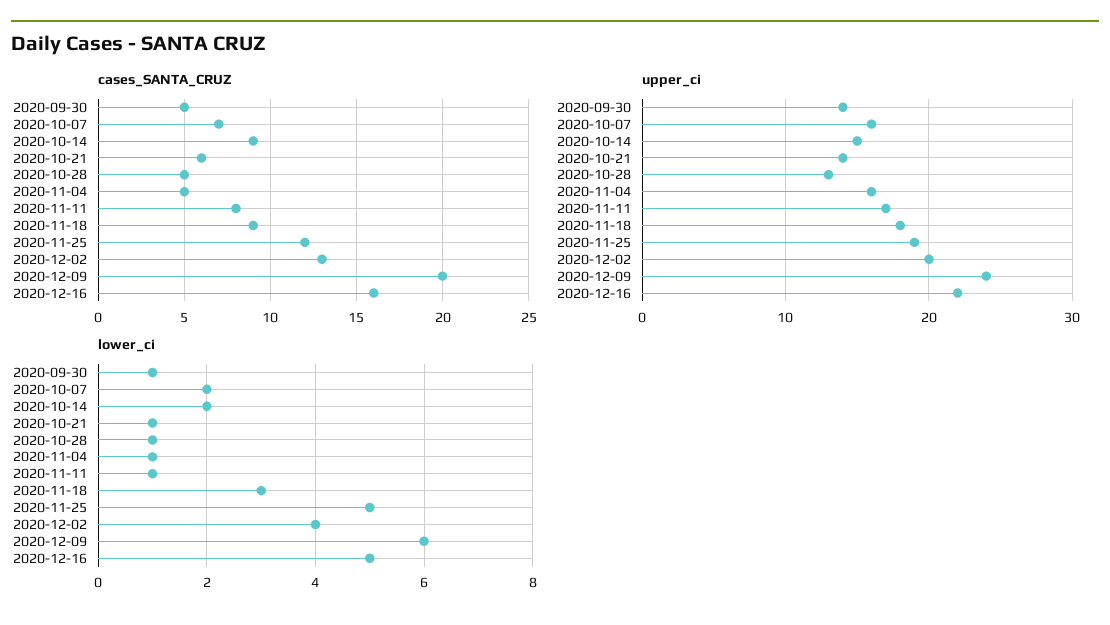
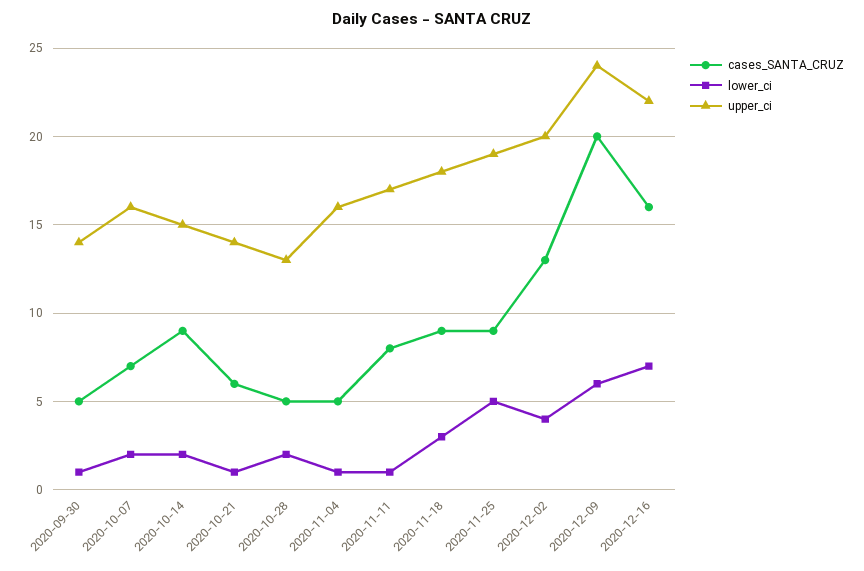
  {
    "cases_SANTA_CRUZ": {
      "2020-09-30": 5,
      "2020-10-07": 7,
      "2020-10-14": 9,
      "2020-10-21": 6,
      "2020-10-28": 5,
      "2020-11-04": 5,
      "2020-11-11": 8,
      "2020-11-18": 9,
-     "2020-11-25": 12,
+     "2020-11-25": 9,
      "2020-12-02": 13,
      "2020-12-09": 20,
      "2020-12-16": 16
    },
    "upper_ci": {
      "2020-09-30": 14,
      "2020-10-07": 16,
      "2020-10-14": 15,
      "2020-10-21": 14,
      "2020-10-28": 13,
      "2020-11-04": 16,
      "2020-11-11": 17,
      "2020-11-18": 18,
      "2020-11-25": 19,
      "2020-12-02": 20,
      "2020-12-09": 24,
      "2020-12-16": 22
    },
    "lower_ci": {
      "2020-09-30": 1,
      "2020-10-07": 2,
      "2020-10-14": 2,
      "2020-10-21": 1,
-     "2020-10-28": 1,
+     "2020-10-28": 2,
      "2020-11-04": 1,
      "2020-11-11": 1,
      "2020-11-18": 3,
      "2020-11-25": 5,
      "2020-12-02": 4,
      "2020-12-09": 6,
-     "2020-12-16": 5
+     "2020-12-16": 7
    }
  }

